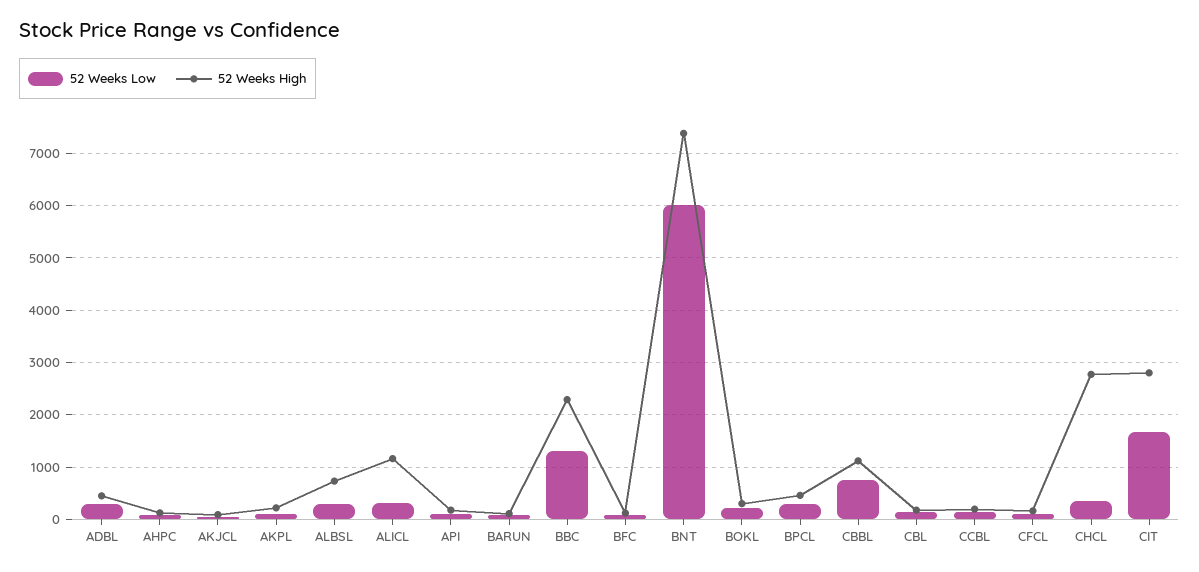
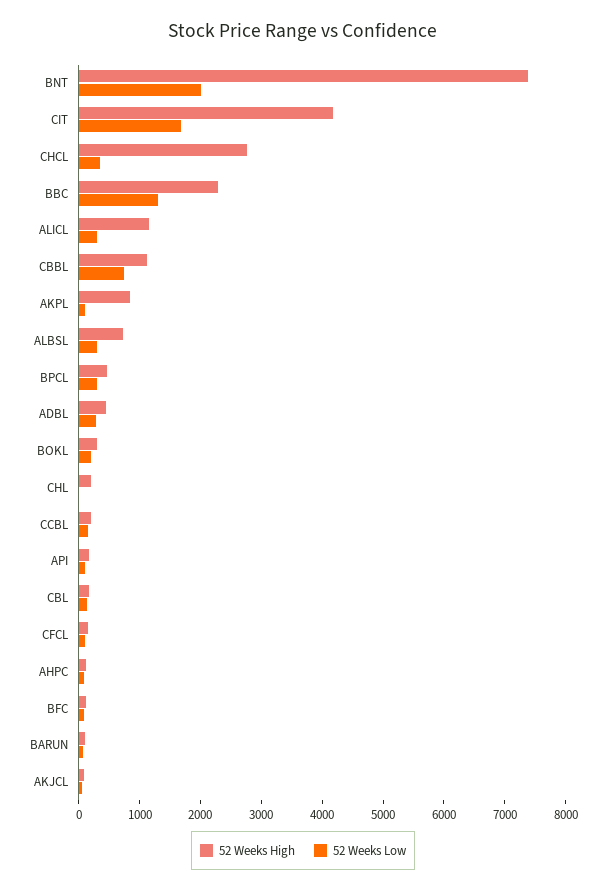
  {
    "52 Weeks Low": {
      "ADBL": 200,
      "AHPC": 0,
      "AKJCL": 0,
      "AKPL": 200,
      "ALBSL": 400,
      "ALICL": 400,
      "API": 200,
      "BARUN": 0,
      "BBC": 1400,
      "BFC": 0,
-     "BNT": 6000,
+     "BNT": 2000,
      "BOKL": 200,
      "BPCL": 400,
      "CBBL": 800,
      "CBL": 200,
      "CCBL": 200,
      "CFCL": 200,
      "CHCL": 400,
-     "CIT": 1600
+     "CIT": 1600,
+     "CHL": 0
    },
    "52 Weeks High": {
      "ADBL": 400,
      "AHPC": 200,
      "AKJCL": 0,
-     "AKPL": 200,
+     "AKPL": 800,
      "ALBSL": 800,
      "ALICL": 1200,
      "API": 200,
      "BARUN": 200,
      "BBC": 2200,
      "BFC": 200,
      "BNT": 7400,
      "BOKL": 200,
      "BPCL": 400,
      "CBBL": 1200,
      "CBL": 200,
      "CCBL": 200,
      "CFCL": 200,
      "CHCL": 2800,
-     "CIT": 2800
+     "CIT": 4200,
+     "CHL": 200
    }
  }

